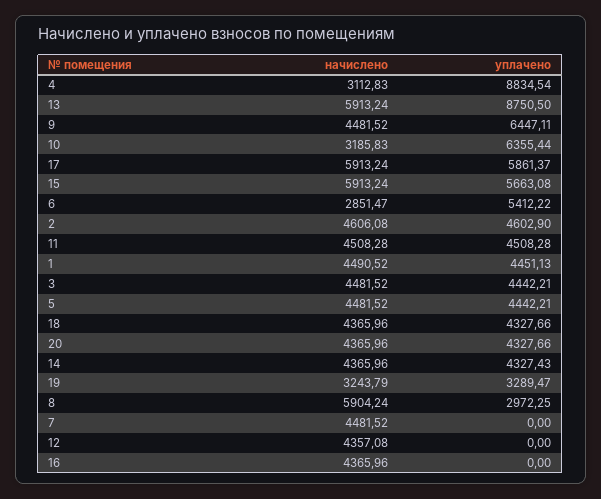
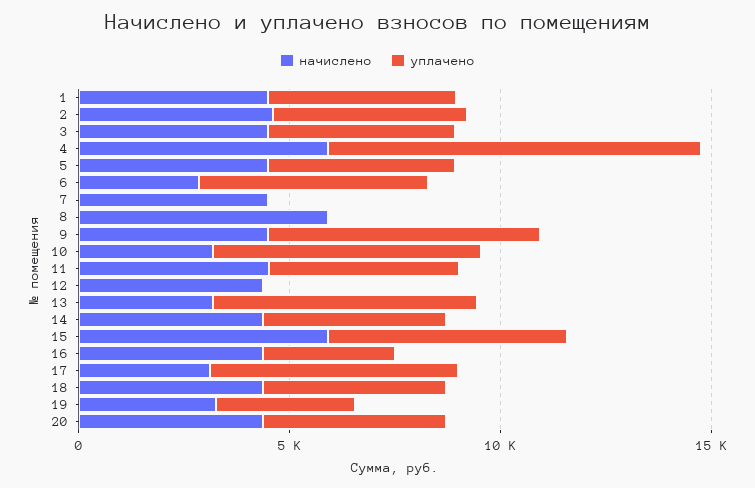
  {
    "начислено": {
-     "4": 3112.83,
+     "4": 6000,
-     "13": 5913.24,
+     "13": 3000,
      "9": 4481.52,
      "10": 3185.83,
-     "17": 5913.24,
+     "17": 3000,
      "15": 5913.24,
      "6": 2851.47,
      "2": 4606.08,
      "11": 4508.28,
      "1": 4490.52,
      "3": 4481.52,
      "5": 4481.52,
      "18": 4365.96,
      "20": 4365.96,
      "14": 4365.96,
      "19": 3243.79,
      "8": 5904.24,
      "7": 4481.52,
      "12": 4357.08,
      "16": 4365.96
    },
    "уплачено": {
      "4": 8834.54,
-     "13": 8750.5,
+     "13": 6000,
      "9": 6447.11,
      "10": 6355.44,
      "17": 5861.37,
      "15": 5663.08,
      "6": 5412.22,
      "2": 4602.9,
      "11": 4508.28,
      "1": 4451.13,
      "3": 4442.21,
      "5": 4442.21,
      "18": 4327.66,
      "20": 4327.66,
      "14": 4327.43,
      "19": 3289.47,
-     "8": 2972.25,
+     "8": 0,
      "7": 0,
      "12": 0,
-     "16": 0
+     "16": 3000
    }
  }

